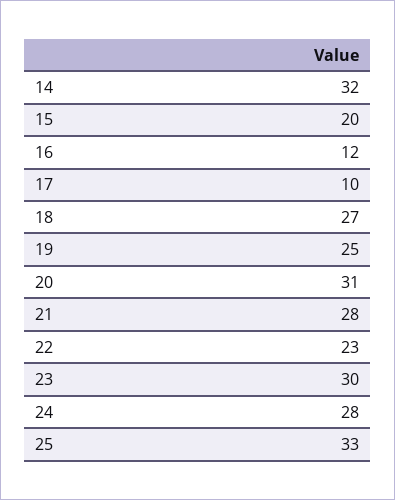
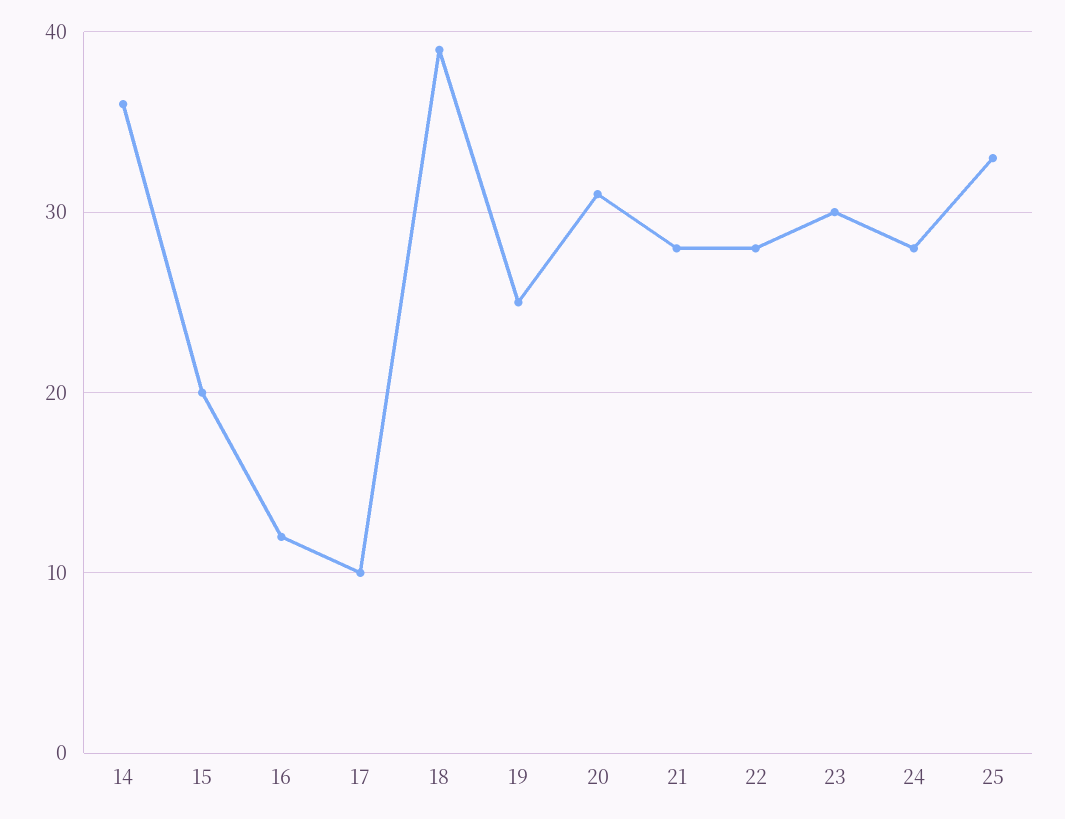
  {
-   "14": 32,
+   "14": 36,
    "15": 20,
    "16": 12,
    "17": 10,
-   "18": 27,
+   "18": 39,
    "19": 25,
    "20": 31,
    "21": 28,
-   "22": 23,
+   "22": 28,
    "23": 30,
    "24": 28,
    "25": 33
  }

